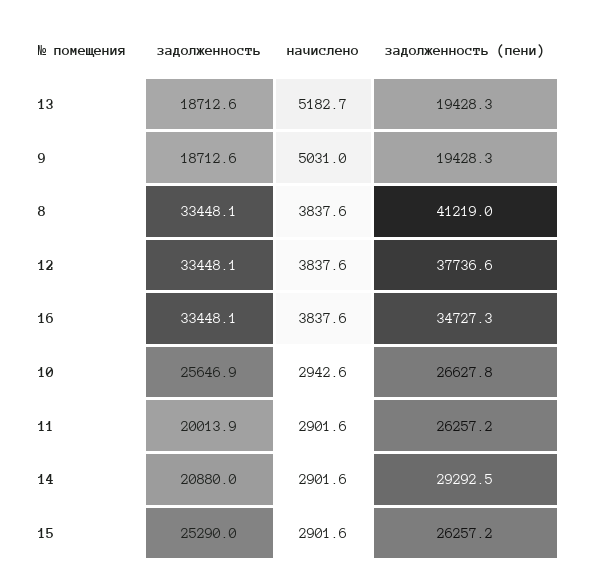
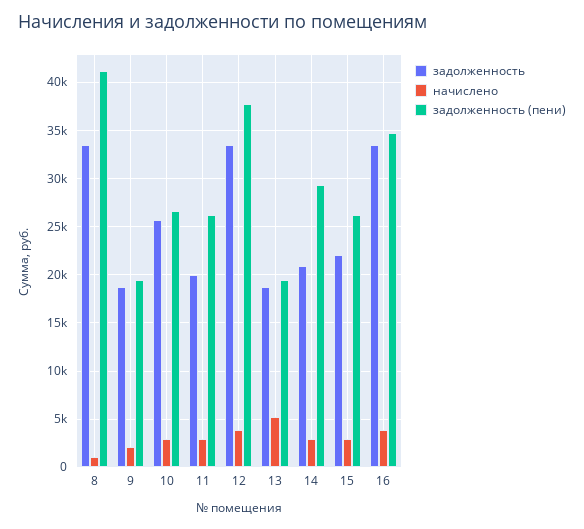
  {
    "задолженность": {
      "13": 18712.6,
      "9": 18712.6,
      "8": 33448.1,
      "12": 33448.1,
      "16": 33448.1,
      "10": 25646.9,
      "11": 20013.9,
      "14": 20880,
-     "15": 25290
+     "15": 22000
    },
    "начислено": {
      "13": 5182.7,
-     "9": 5031,
+     "9": 2000,
-     "8": 3837.6,
+     "8": 1000,
      "12": 3837.6,
      "16": 3837.6,
      "10": 2942.6,
      "11": 2901.6,
      "14": 2901.6,
      "15": 2901.6
    },
    "задолженность (пени)": {
      "13": 19428.3,
      "9": 19428.3,
      "8": 41219,
      "12": 37736.6,
      "16": 34727.3,
      "10": 26627.8,
      "11": 26257.2,
      "14": 29292.5,
      "15": 26257.2
    }
  }

